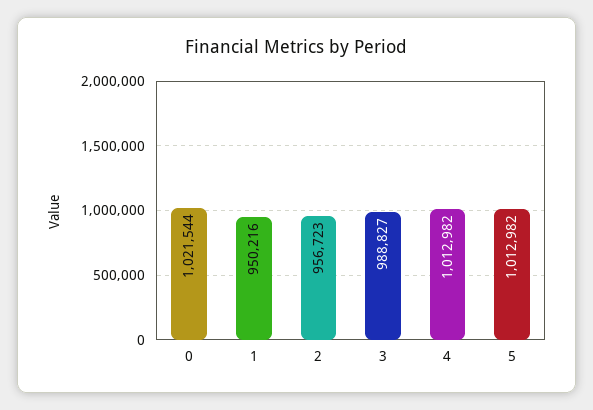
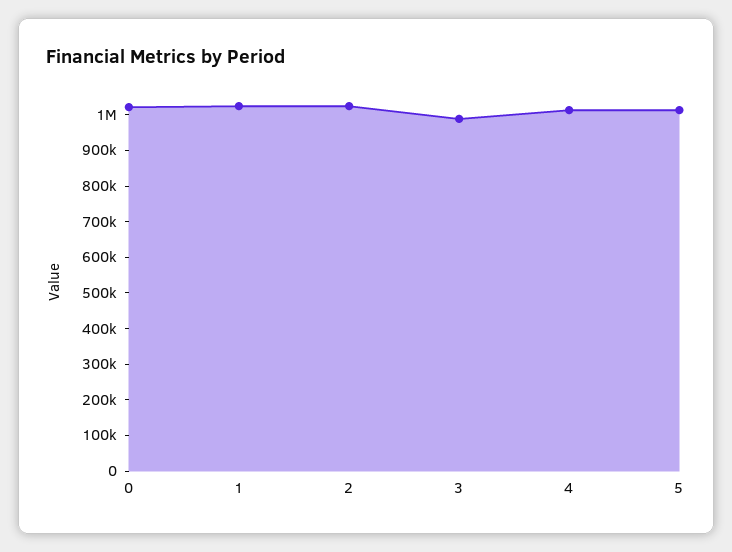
  {
    "0": 1021544,
-   "1": 950216,
+   "1": 1025000,
-   "2": 956723,
+   "2": 1025000,
    "3": 988827,
    "4": 1012982,
    "5": 1012982
  }

